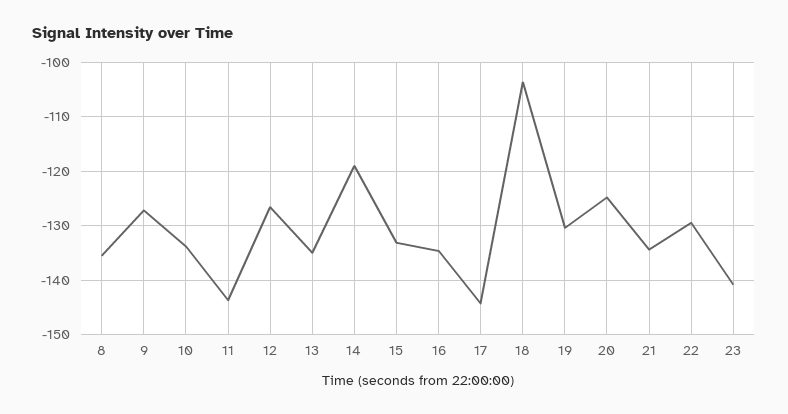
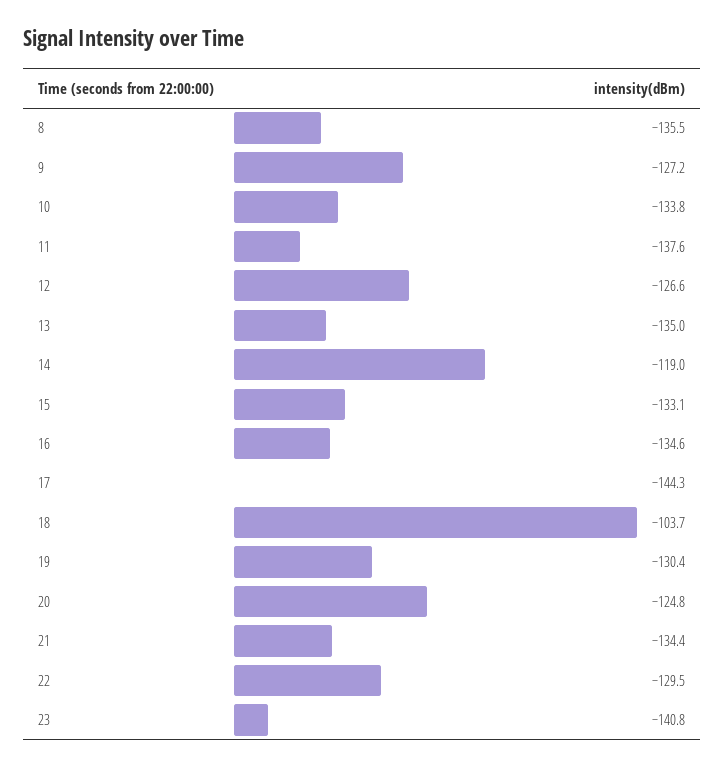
  {
    "8": -135.5,
    "9": -127.2,
    "10": -133.8,
-   "11": -144,
+   "11": -137.6,
    "12": -126.6,
    "13": -135,
    "14": -119,
    "15": -133.1,
    "16": -134.6,
    "17": -144.3,
    "18": -103.7,
    "19": -130.4,
    "20": -124.8,
    "21": -134.4,
    "22": -129.5,
    "23": -140.8
  }

